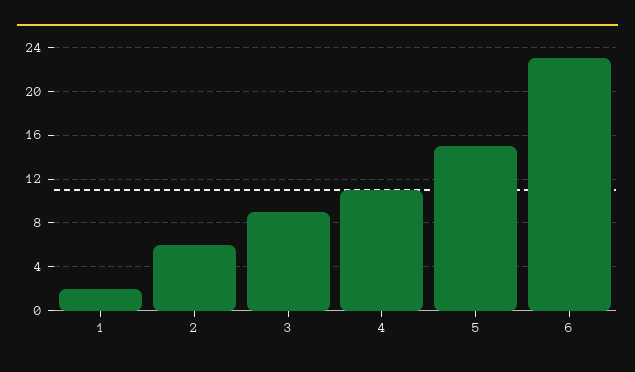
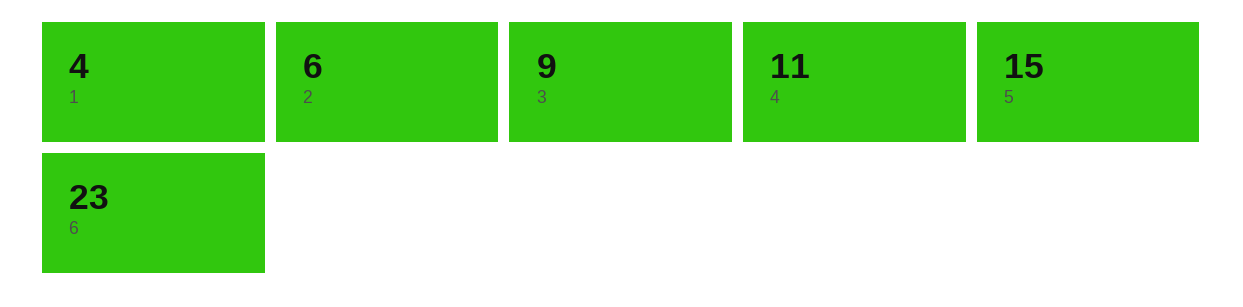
  {
-   "1": 2,
+   "1": 4,
    "2": 6,
    "3": 9,
    "4": 11,
    "5": 15,
    "6": 23
  }

